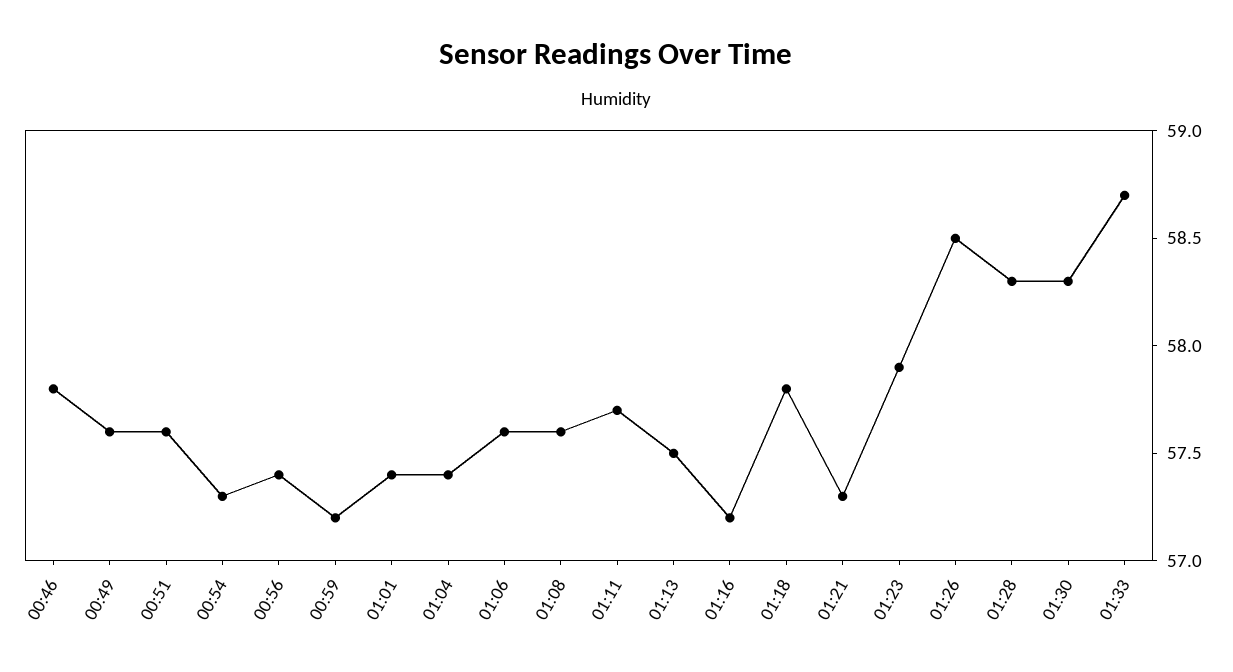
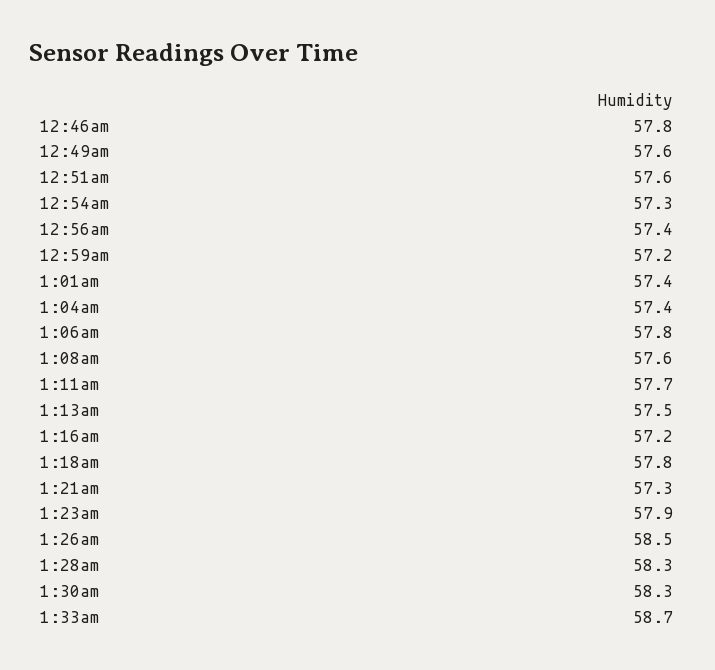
  {
    "00:46": 57.8,
    "00:49": 57.6,
    "00:51": 57.6,
    "00:54": 57.3,
    "00:56": 57.4,
    "00:59": 57.2,
    "01:01": 57.4,
    "01:04": 57.4,
-   "01:06": 57.6,
+   "01:06": 57.8,
    "01:08": 57.6,
    "01:11": 57.7,
    "01:13": 57.5,
    "01:16": 57.2,
    "01:18": 57.8,
    "01:21": 57.3,
    "01:23": 57.9,
    "01:26": 58.5,
    "01:28": 58.3,
    "01:30": 58.3,
    "01:33": 58.7
  }

